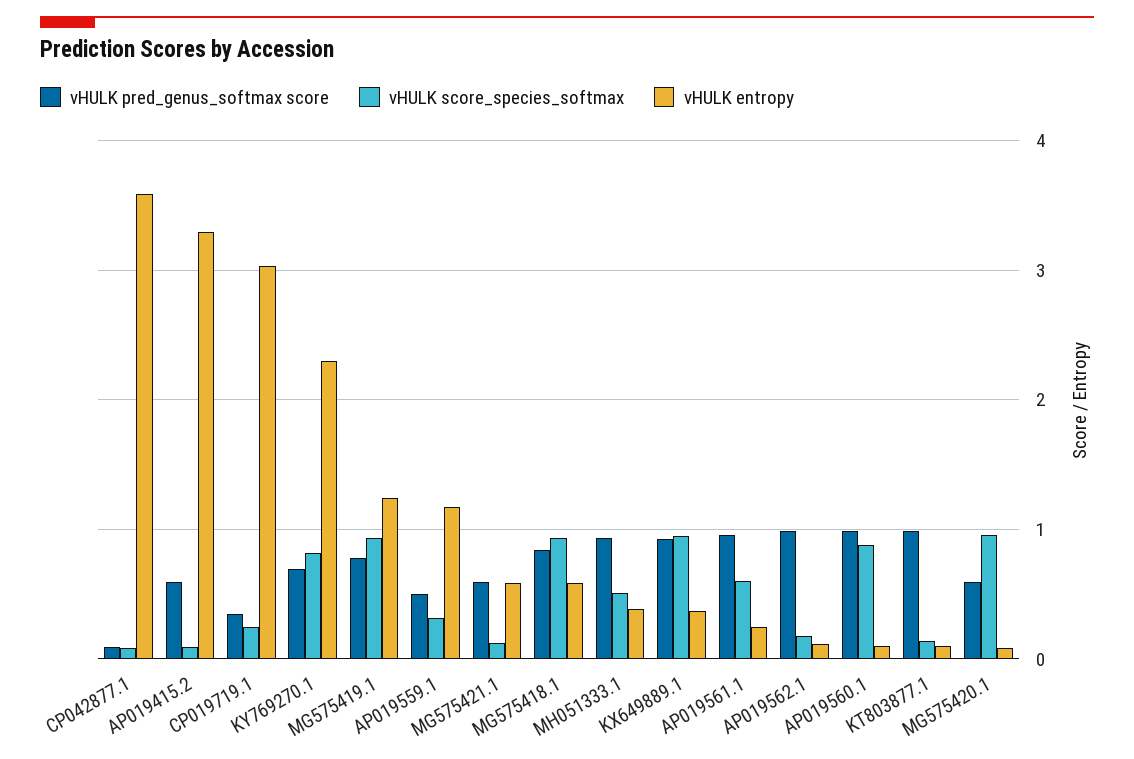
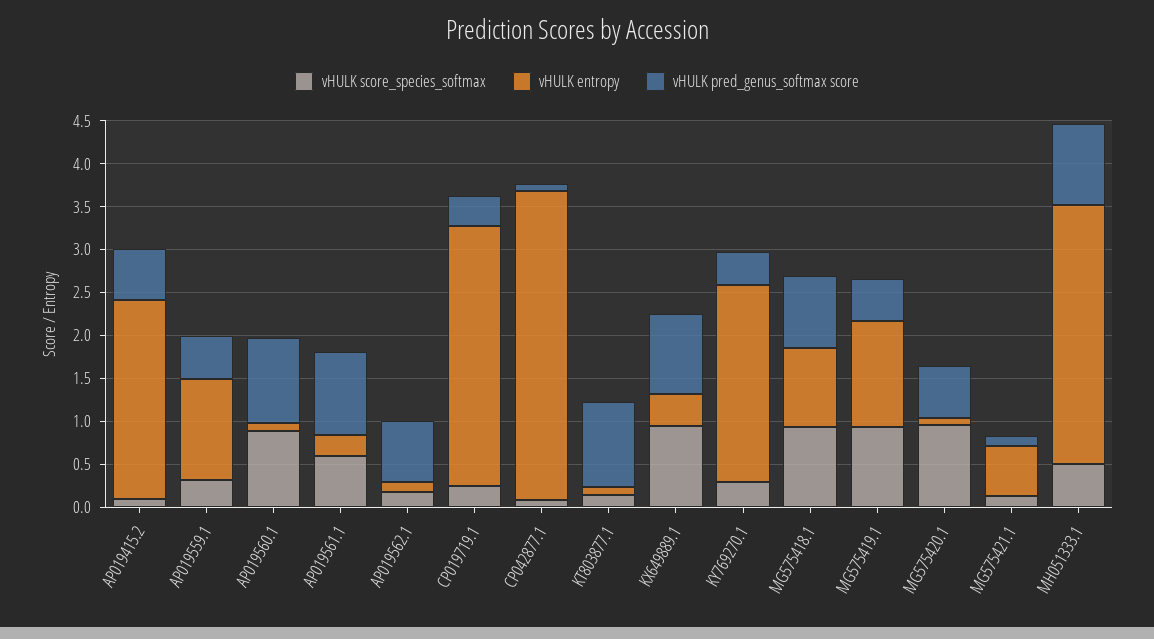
  {
    "vHULK pred_genus_softmax score": {
      "CP042877.1": 0.1,
      "AP019415.2": 0.6,
      "CP019719.1": 0.3,
-     "KY769270.1": 0.7,
+     "KY769270.1": 0.4,
-     "MG575419.1": 0.8,
+     "MG575419.1": 0.5,
      "AP019559.1": 0.5,
-     "MG575421.1": 0.6,
+     "MG575421.1": 0.1,
      "MG575418.1": 0.8,
      "MH051333.1": 0.9,
      "KX649889.1": 0.9,
      "AP019561.1": 1,
-     "AP019562.1": 1,
+     "AP019562.1": 0.7,
      "AP019560.1": 1,
      "KT803877.1": 1,
      "MG575420.1": 0.6
    },
    "vHULK score_species_softmax": {
      "CP042877.1": 0.1,
      "AP019415.2": 0.1,
      "CP019719.1": 0.2,
-     "KY769270.1": 0.8,
+     "KY769270.1": 0.3,
      "MG575419.1": 0.9,
      "AP019559.1": 0.3,
      "MG575421.1": 0.1,
      "MG575418.1": 0.9,
      "MH051333.1": 0.5,
      "KX649889.1": 0.9,
      "AP019561.1": 0.6,
      "AP019562.1": 0.2,
      "AP019560.1": 0.9,
      "KT803877.1": 0.1,
      "MG575420.1": 1
    },
    "vHULK entropy": {
      "CP042877.1": 3.6,
-     "AP019415.2": 3.3,
+     "AP019415.2": 2.3,
      "CP019719.1": 3,
      "KY769270.1": 2.3,
      "MG575419.1": 1.2,
      "AP019559.1": 1.2,
      "MG575421.1": 0.6,
-     "MG575418.1": 0.6,
+     "MG575418.1": 0.9,
-     "MH051333.1": 0.4,
+     "MH051333.1": 3,
      "KX649889.1": 0.4,
      "AP019561.1": 0.2,
      "AP019562.1": 0.1,
      "AP019560.1": 0.1,
      "KT803877.1": 0.1,
      "MG575420.1": 0.1
    }
  }

